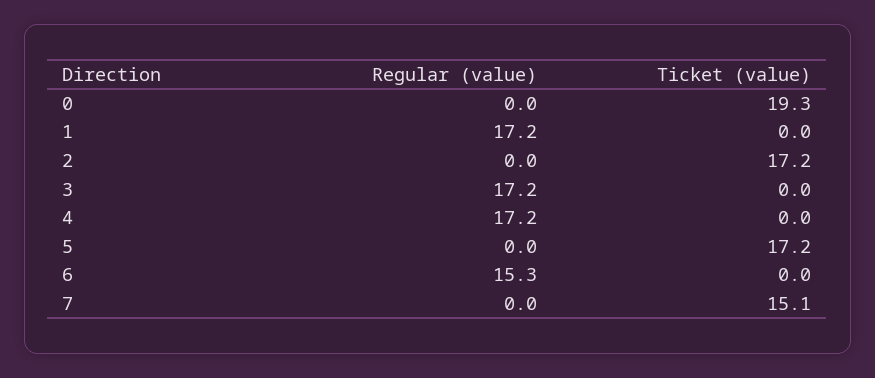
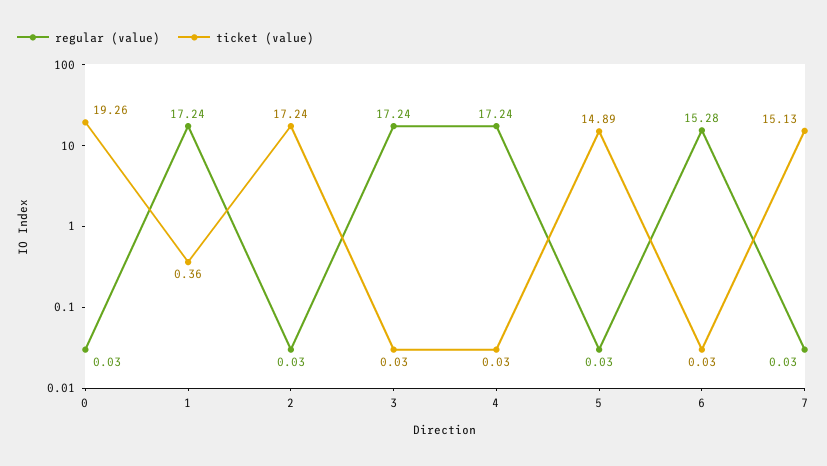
  {
    "Regular (value)": {
      "0": 0.03,
      "1": 17.24,
      "2": 0.03,
      "3": 17.24,
      "4": 17.24,
      "5": 0.03,
      "6": 15.28,
      "7": 0.03
    },
    "Ticket (value)": {
      "0": 19.26,
-     "1": 0,
+     "1": 0.36,
      "2": 17.24,
      "3": 0.03,
      "4": 0.03,
-     "5": 17.2,
+     "5": 14.89,
      "6": 0.03,
      "7": 15.13
    }
  }

